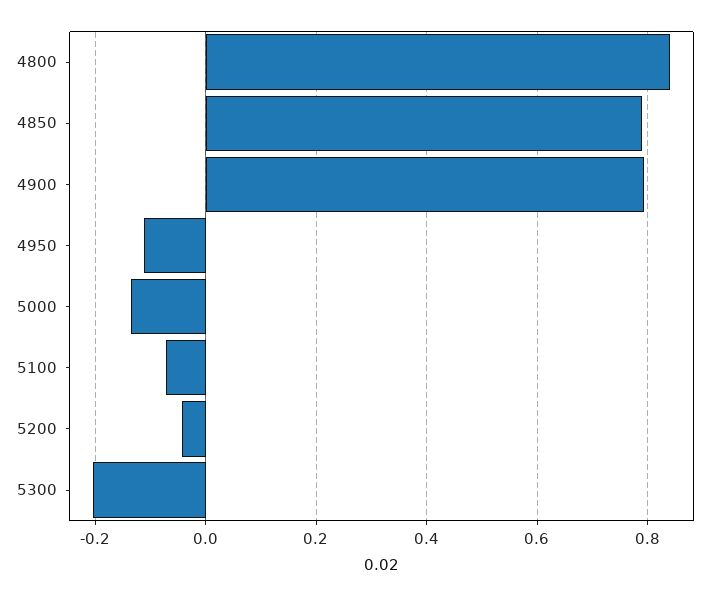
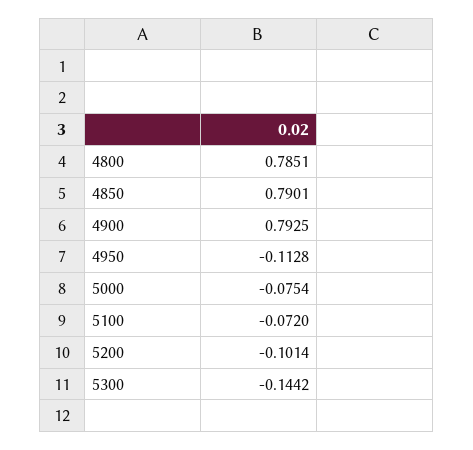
  {
-   "4800": 0.84,
+   "4800": 0.7851,
    "4850": 0.7901,
    "4900": 0.7925,
    "4950": -0.1128,
-   "5000": -0.14,
+   "5000": -0.0754,
    "5100": -0.072,
-   "5200": -0.04,
+   "5200": -0.1014,
-   "5300": -0.2
+   "5300": -0.1442
  }

